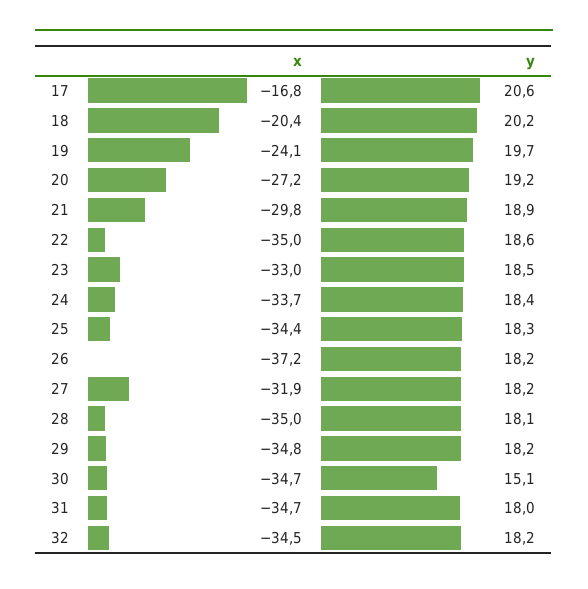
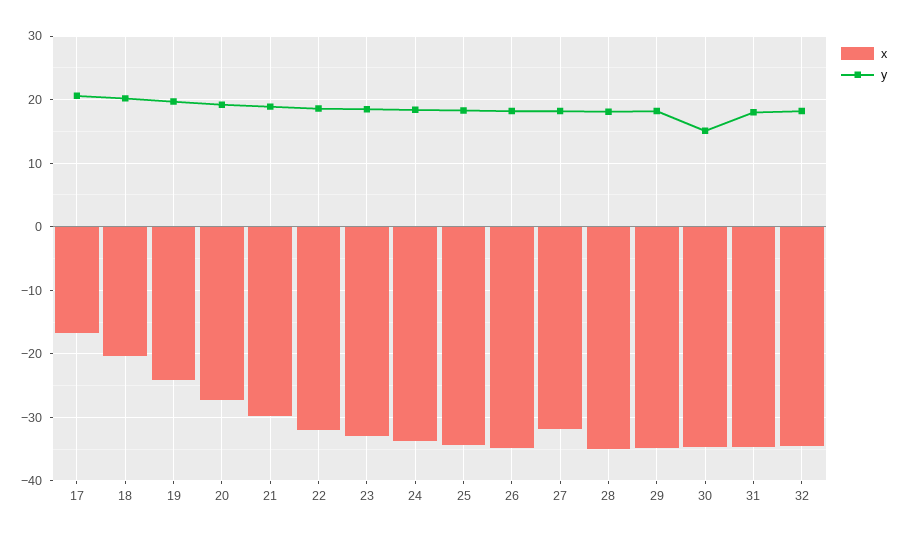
  {
    "x": {
      "17": -16.8,
      "18": -20.4,
      "19": -24.1,
      "20": -27.2,
      "21": -29.8,
-     "22": -35,
+     "22": -32,
      "23": -33,
      "24": -33.7,
      "25": -34.4,
-     "26": -37.2,
+     "26": -35,
      "27": -31.9,
      "28": -35,
      "29": -34.8,
      "30": -34.7,
      "31": -34.7,
      "32": -34.5
    },
    "y": {
      "17": 20.6,
      "18": 20.2,
      "19": 19.7,
      "20": 19.2,
      "21": 18.9,
      "22": 18.6,
      "23": 18.5,
      "24": 18.4,
      "25": 18.3,
      "26": 18.2,
      "27": 18.2,
      "28": 18.1,
      "29": 18.2,
      "30": 15.1,
      "31": 18,
      "32": 18.2
    }
  }

